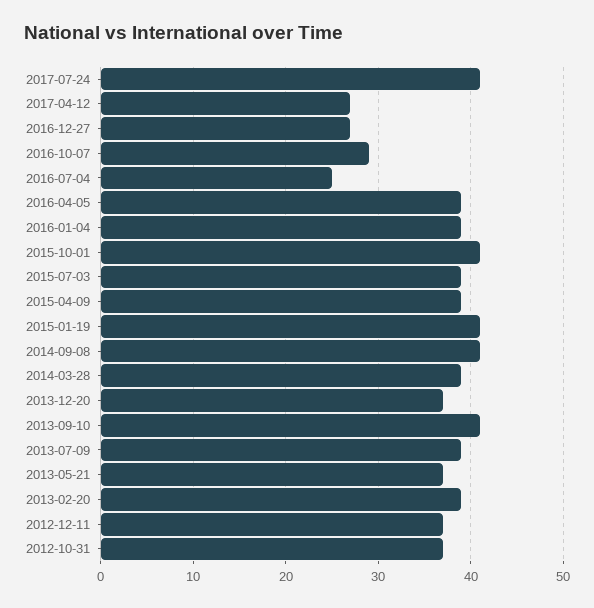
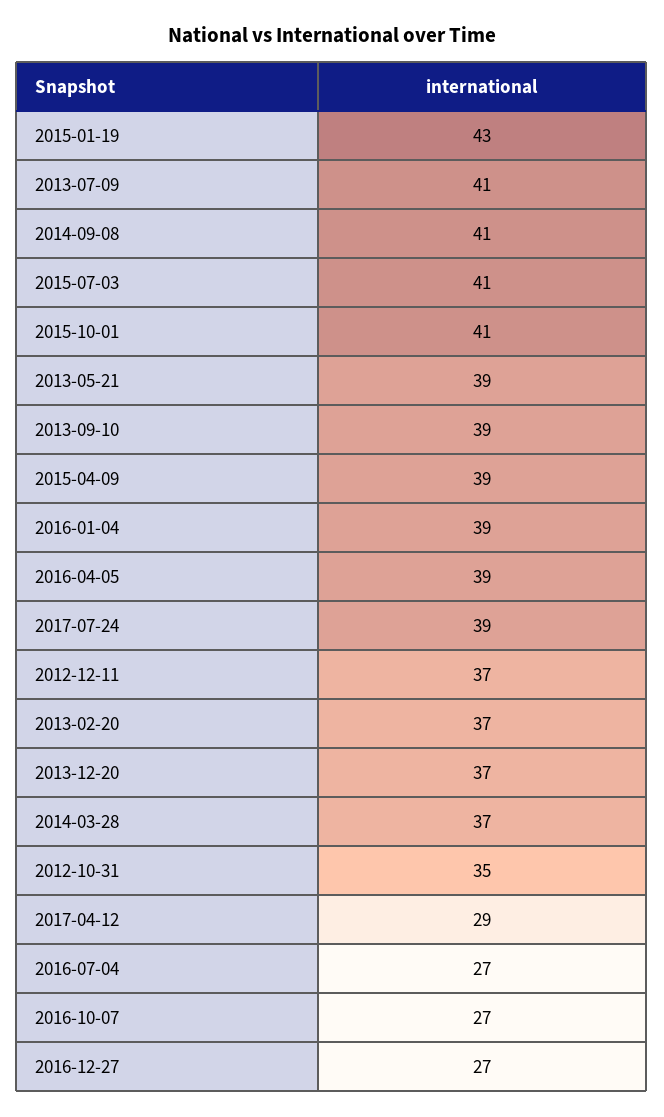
  {
-   "2017-07-24": 41,
+   "2017-07-24": 39,
-   "2017-04-12": 27,
+   "2017-04-12": 29,
    "2016-12-27": 27,
-   "2016-10-07": 29,
+   "2016-10-07": 27,
-   "2016-07-04": 25,
+   "2016-07-04": 27,
    "2016-04-05": 39,
    "2016-01-04": 39,
    "2015-10-01": 41,
-   "2015-07-03": 39,
+   "2015-07-03": 41,
    "2015-04-09": 39,
-   "2015-01-19": 41,
+   "2015-01-19": 43,
    "2014-09-08": 41,
-   "2014-03-28": 39,
+   "2014-03-28": 37,
    "2013-12-20": 37,
-   "2013-09-10": 41,
+   "2013-09-10": 39,
-   "2013-07-09": 39,
+   "2013-07-09": 41,
-   "2013-05-21": 37,
+   "2013-05-21": 39,
-   "2013-02-20": 39,
+   "2013-02-20": 37,
    "2012-12-11": 37,
-   "2012-10-31": 37
+   "2012-10-31": 35
  }

